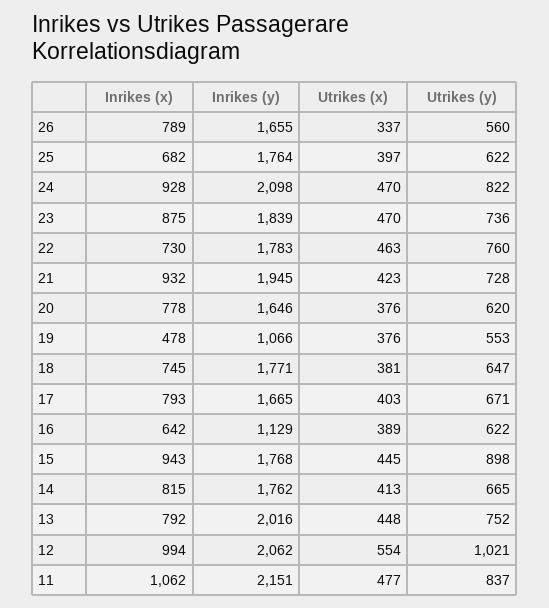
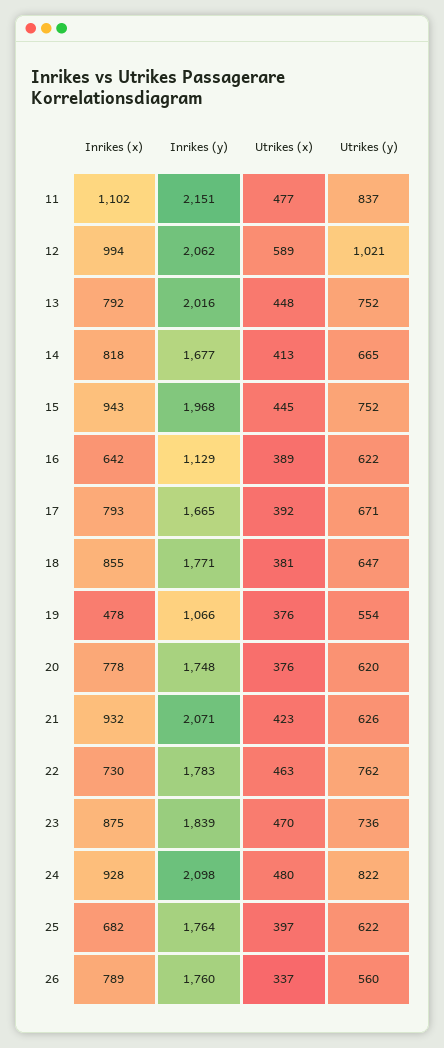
  {
    "Inrikes (x)": {
      "26": 789,
      "25": 682,
      "24": 928,
      "23": 875,
      "22": 730,
      "21": 932,
      "20": 778,
      "19": 478,
-     "18": 745,
+     "18": 855,
      "17": 793,
      "16": 642,
      "15": 943,
-     "14": 815,
+     "14": 818,
      "13": 792,
      "12": 994,
-     "11": 1062
+     "11": 1102
    },
    "Inrikes (y)": {
-     "26": 1655,
+     "26": 1760,
      "25": 1764,
      "24": 2098,
      "23": 1839,
      "22": 1783,
-     "21": 1945,
+     "21": 2071,
-     "20": 1646,
+     "20": 1748,
      "19": 1066,
      "18": 1771,
      "17": 1665,
      "16": 1129,
-     "15": 1768,
+     "15": 1968,
-     "14": 1762,
+     "14": 1677,
      "13": 2016,
      "12": 2062,
      "11": 2151
    },
    "Utrikes (x)": {
      "26": 337,
      "25": 397,
-     "24": 470,
+     "24": 480,
      "23": 470,
      "22": 463,
      "21": 423,
      "20": 376,
      "19": 376,
      "18": 381,
-     "17": 403,
+     "17": 392,
      "16": 389,
      "15": 445,
      "14": 413,
      "13": 448,
-     "12": 554,
+     "12": 589,
      "11": 477
    },
    "Utrikes (y)": {
      "26": 560,
      "25": 622,
      "24": 822,
      "23": 736,
-     "22": 760,
+     "22": 762,
-     "21": 728,
+     "21": 626,
      "20": 620,
-     "19": 553,
+     "19": 554,
      "18": 647,
      "17": 671,
      "16": 622,
-     "15": 898,
+     "15": 752,
      "14": 665,
      "13": 752,
      "12": 1021,
      "11": 837
    }
  }

